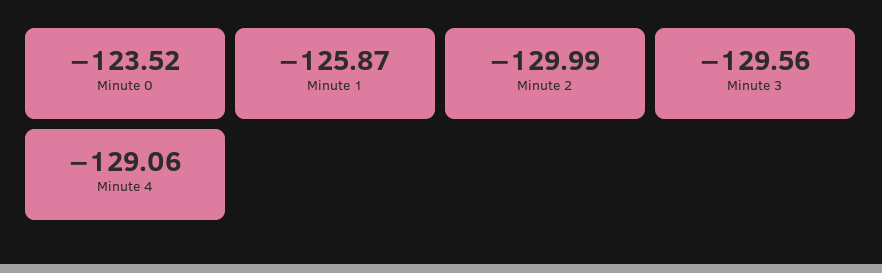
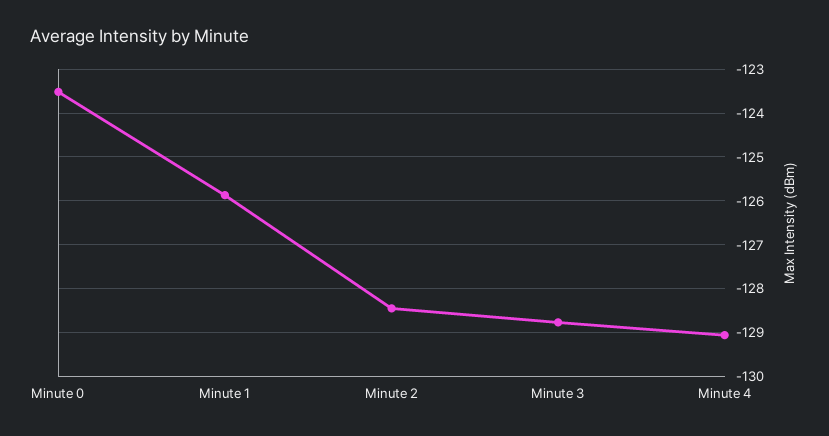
  {
    "Minute 0": -123.52,
    "Minute 1": -125.87,
-   "Minute 2": -129.99,
+   "Minute 2": -128.4,
-   "Minute 3": -129.56,
+   "Minute 3": -128.8,
    "Minute 4": -129.06
  }

